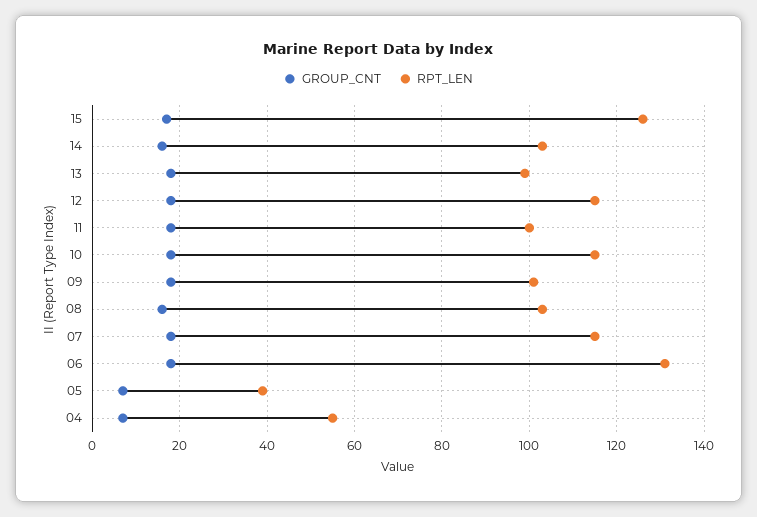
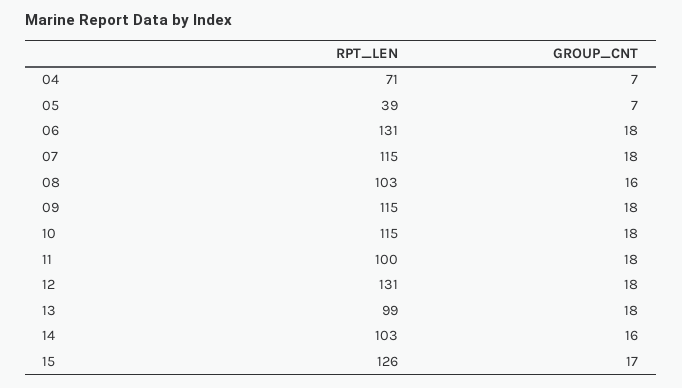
  {
    "GROUP_CNT": {
      "15": 17,
      "14": 16,
      "13": 18,
      "12": 18,
      "11": 18,
      "10": 18,
      "09": 18,
      "08": 16,
      "07": 18,
      "06": 18,
      "05": 7,
      "04": 7
    },
    "RPT_LEN": {
      "15": 126,
      "14": 103,
      "13": 99,
-     "12": 115,
+     "12": 131,
      "11": 100,
      "10": 115,
-     "09": 100,
+     "09": 115,
      "08": 103,
      "07": 115,
      "06": 131,
      "05": 39,
-     "04": 55
+     "04": 71
    }
  }

